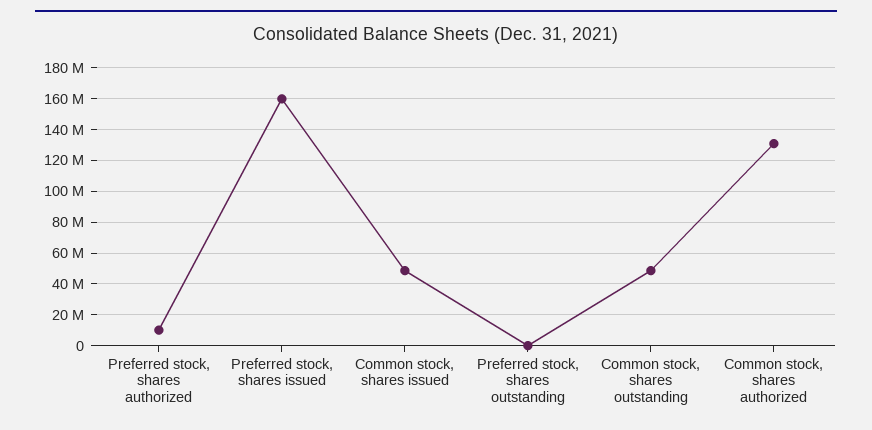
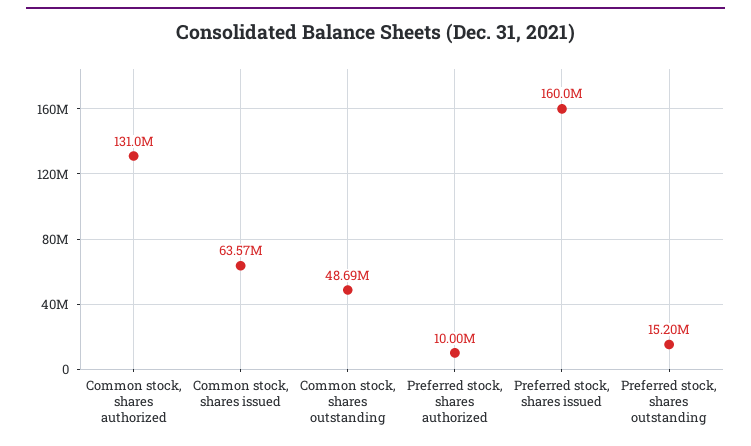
  {
    "Preferred stock, shares authorized": 10000000,
    "Preferred stock, shares issued": 160000000,
-   "Common stock, shares issued": 50000000,
+   "Common stock, shares issued": 63570000,
-   "Preferred stock, shares outstanding": 0,
+   "Preferred stock, shares outstanding": 15200000,
    "Common stock, shares outstanding": 48690000,
    "Common stock, shares authorized": 131000000
  }

